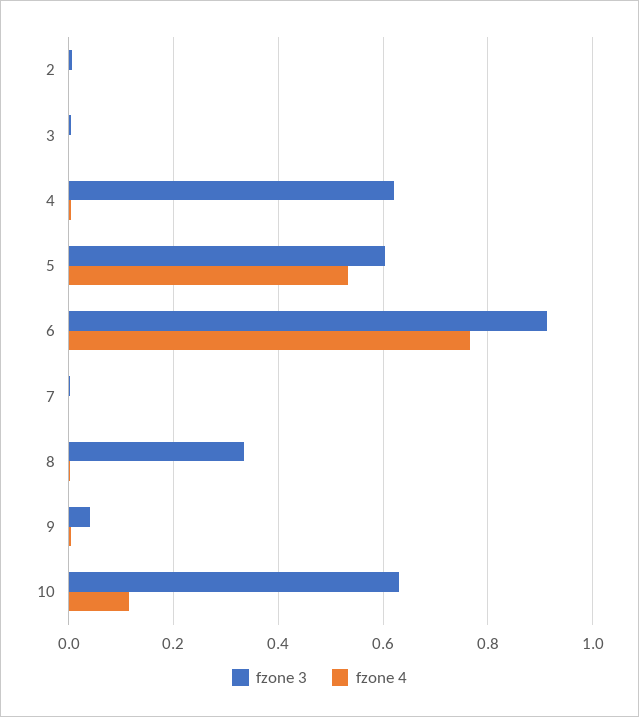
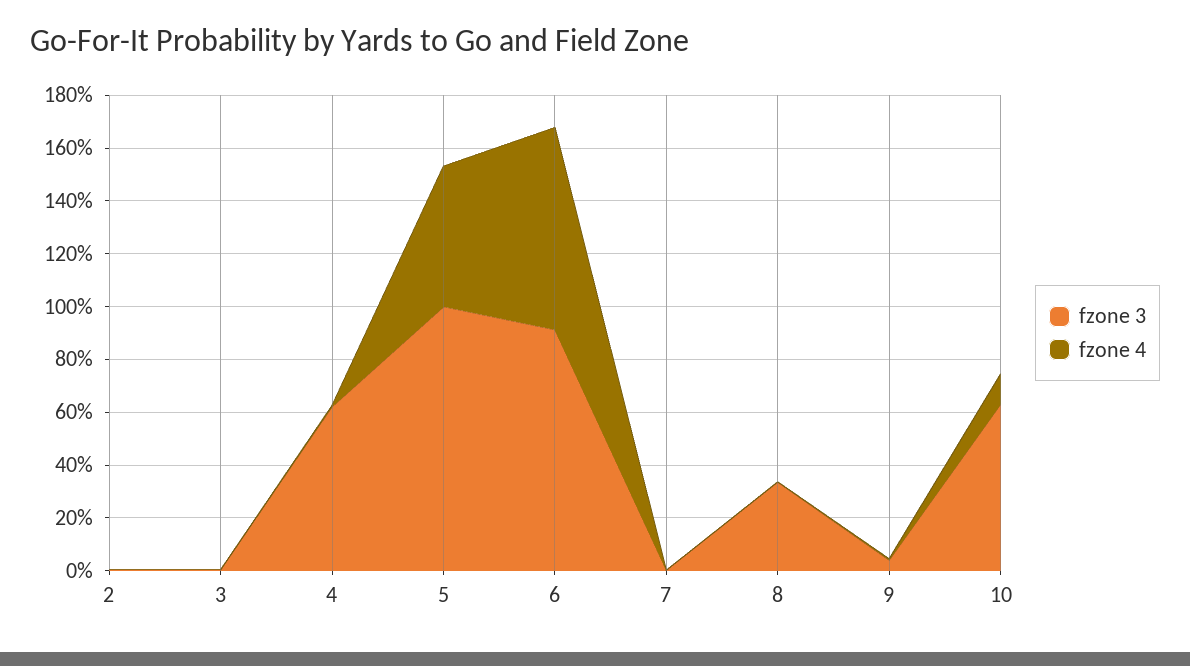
  {
    "fzone 3": {
      "2": 0,
      "3": 0,
      "4": 0.62,
-     "5": 0.6,
+     "5": 1,
      "6": 0.92,
      "7": 0,
      "8": 0.34,
      "9": 0.04,
      "10": 0.62
    },
    "fzone 4": {
      "2": 0,
      "3": 0,
      "4": 0,
      "5": 0.54,
      "6": 0.76,
      "7": 0,
      "8": 0,
      "9": 0,
      "10": 0.12
    }
  }

